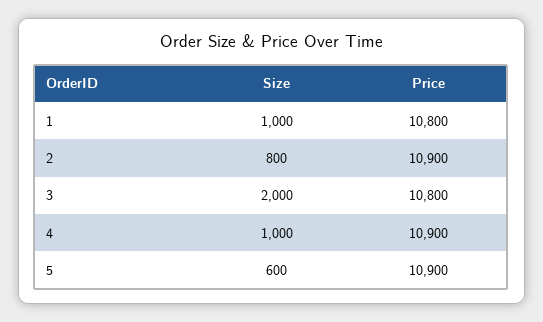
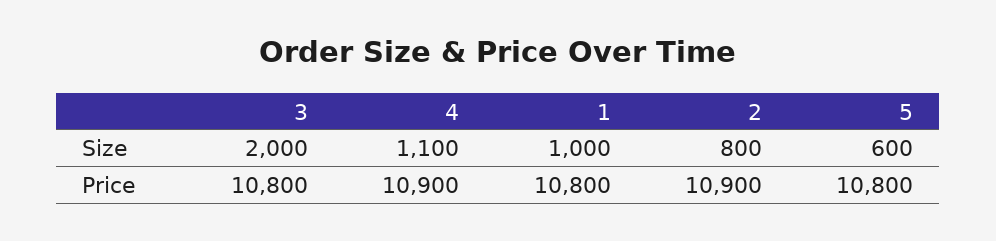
  {
    "Size": {
      "1": 1000,
      "2": 800,
      "3": 2000,
-     "4": 1000,
+     "4": 1100,
      "5": 600
    },
    "Price": {
      "1": 10800,
      "2": 10900,
      "3": 10800,
      "4": 10900,
-     "5": 10900
+     "5": 10800
    }
  }

